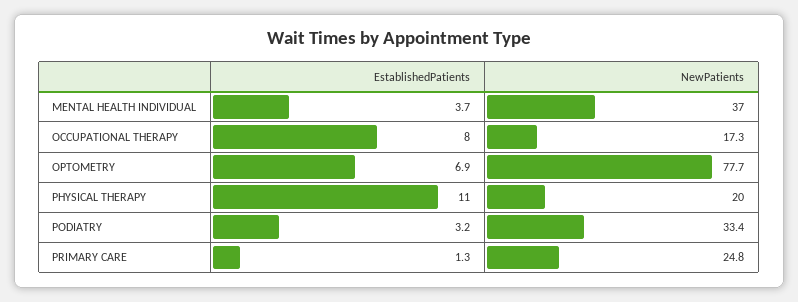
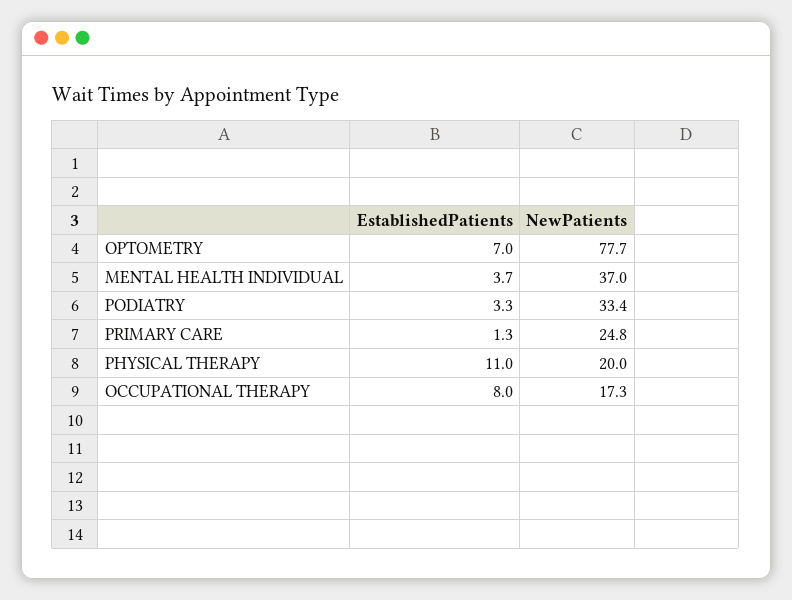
  {
    "EstablishedPatients": {
      "MENTAL HEALTH INDIVIDUAL": 3.7,
      "OCCUPATIONAL THERAPY": 8,
-     "OPTOMETRY": 6.9,
+     "OPTOMETRY": 7,
      "PHYSICAL THERAPY": 11,
-     "PODIATRY": 3.2,
+     "PODIATRY": 3.3,
      "PRIMARY CARE": 1.3
    },
    "NewPatients": {
      "MENTAL HEALTH INDIVIDUAL": 37,
      "OCCUPATIONAL THERAPY": 17.3,
      "OPTOMETRY": 77.7,
      "PHYSICAL THERAPY": 20,
      "PODIATRY": 33.4,
      "PRIMARY CARE": 24.8
    }
  }

